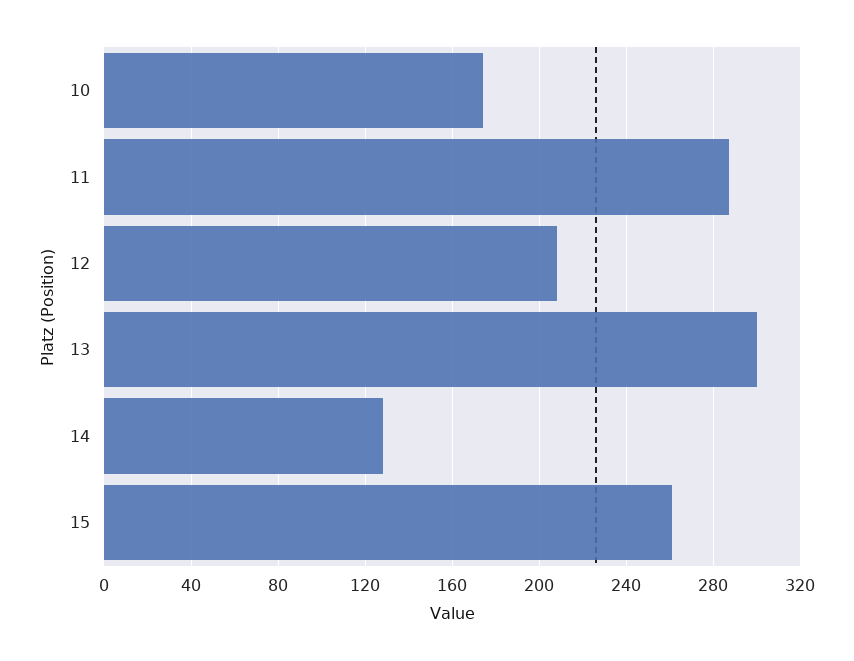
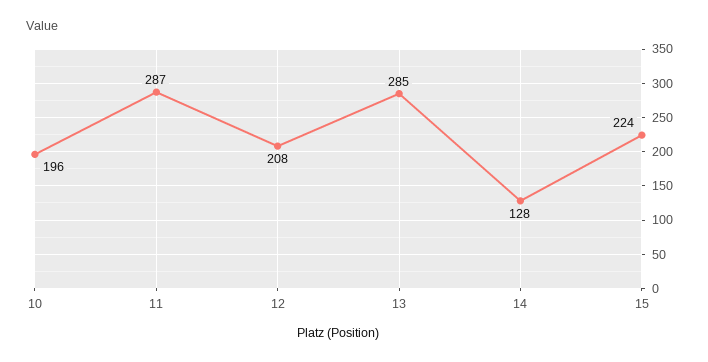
  {
-   "10": 175,
+   "10": 196,
    "11": 287,
    "12": 208,
-   "13": 300,
+   "13": 285,
    "14": 128,
-   "15": 260
+   "15": 224
  }

